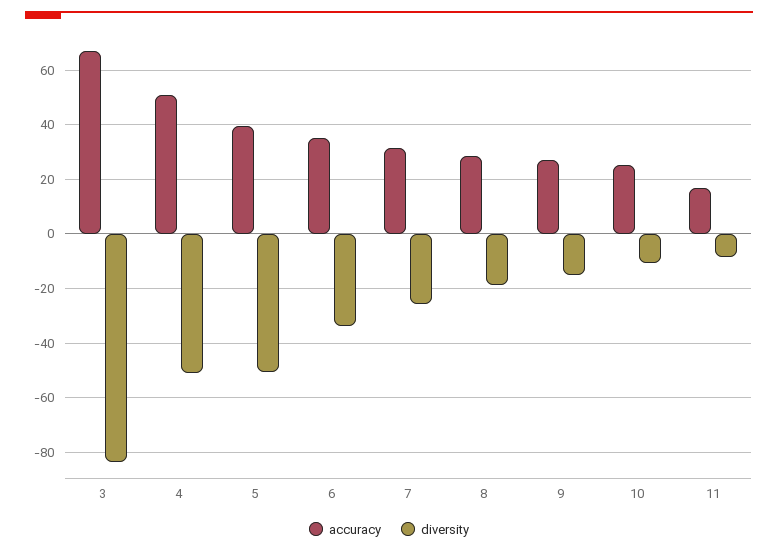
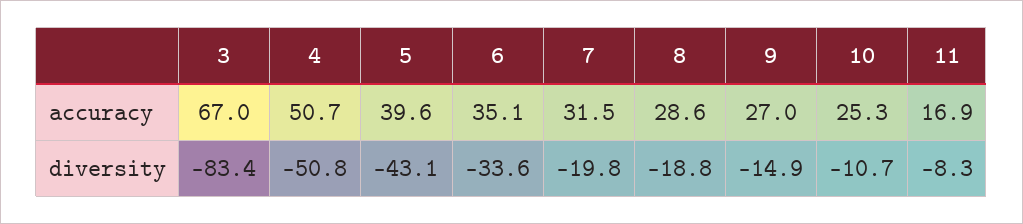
  {
    "accuracy": {
      "3": 67,
      "4": 50.7,
      "5": 39.6,
      "6": 35.1,
      "7": 31.5,
      "8": 28.6,
      "9": 27,
      "10": 25.3,
      "11": 16.9
    },
    "diversity": {
      "3": -83.4,
      "4": -50.8,
-     "5": -50,
+     "5": -43.1,
      "6": -33.6,
-     "7": -25,
+     "7": -19.8,
      "8": -18.8,
      "9": -14.9,
      "10": -10.7,
      "11": -8.3
    }
  }

